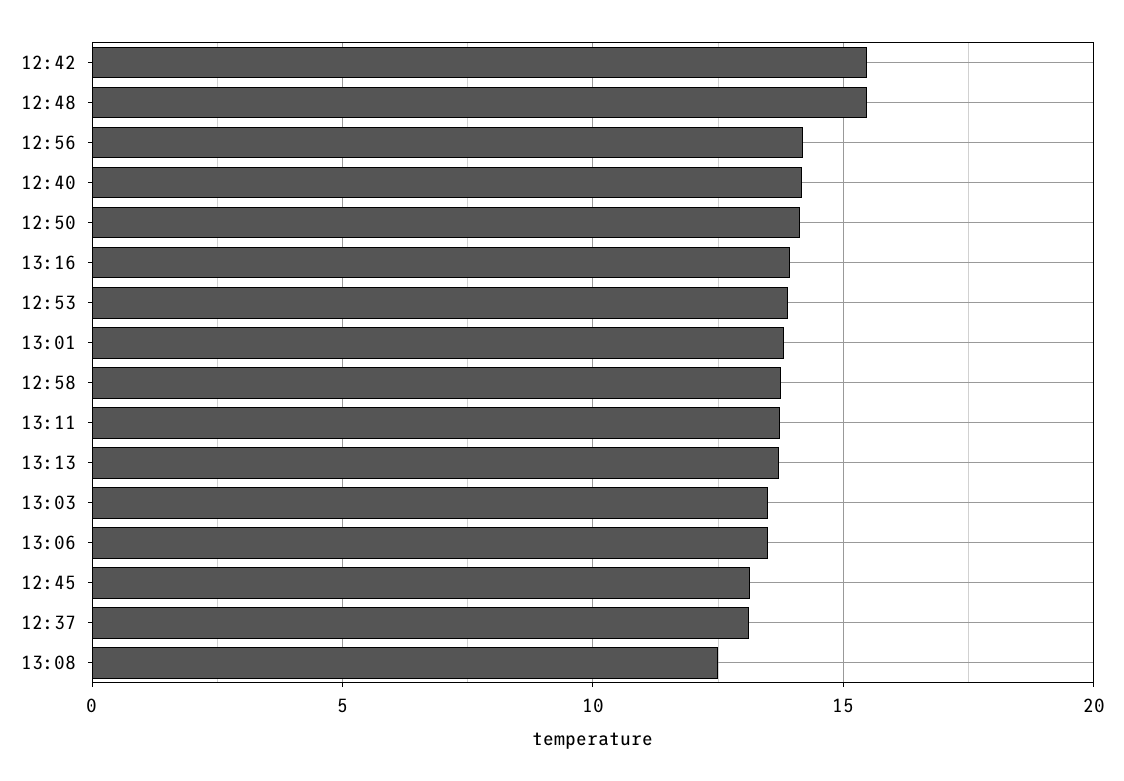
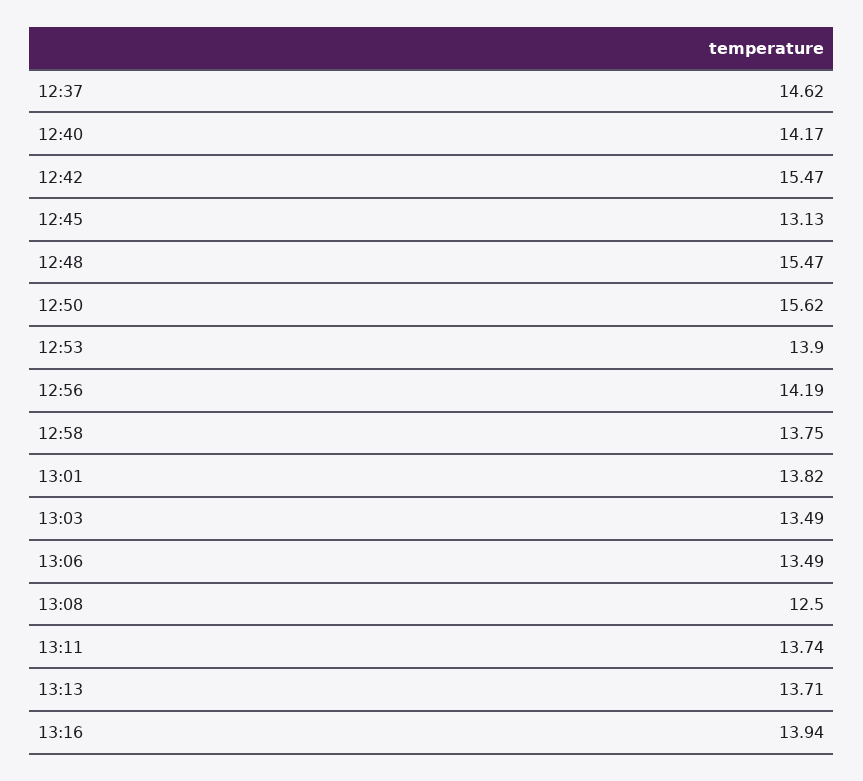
  {
    "12:42": 15.47,
    "12:48": 15.47,
    "12:56": 14.19,
    "12:40": 14.17,
-   "12:50": 14,
+   "12:50": 15.62,
    "13:16": 13.94,
    "12:53": 13.9,
    "13:01": 13.82,
    "12:58": 13.75,
    "13:11": 13.74,
    "13:13": 13.71,
    "13:03": 13.49,
    "13:06": 13.49,
    "12:45": 13.13,
-   "12:37": 13,
+   "12:37": 14.62,
    "13:08": 12.5
  }

